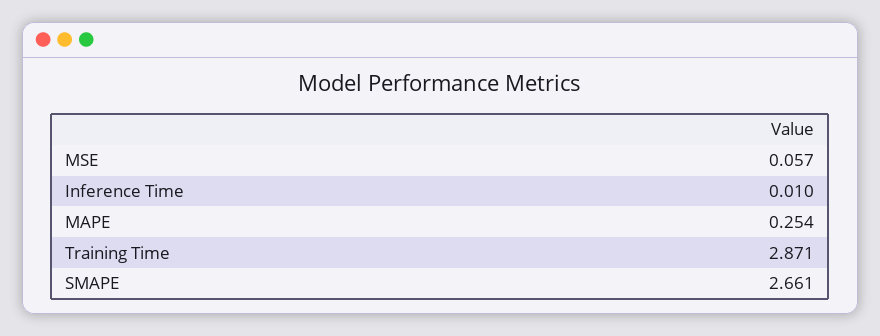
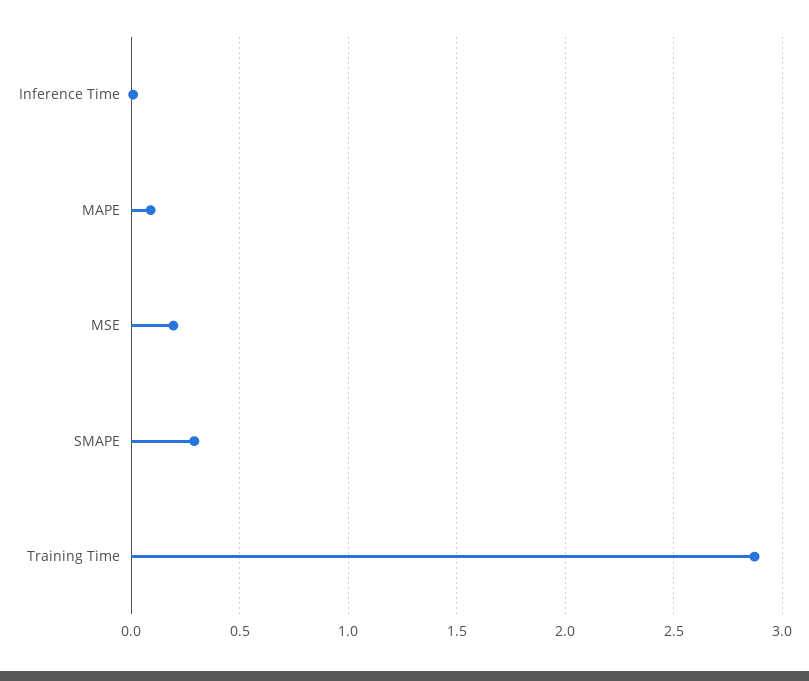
  {
-   "MSE": 0.057,
+   "MSE": 0.2,
    "Inference Time": 0.01,
-   "MAPE": 0.254,
+   "MAPE": 0.1,
    "Training Time": 2.871,
-   "SMAPE": 2.661
+   "SMAPE": 0.3
  }

